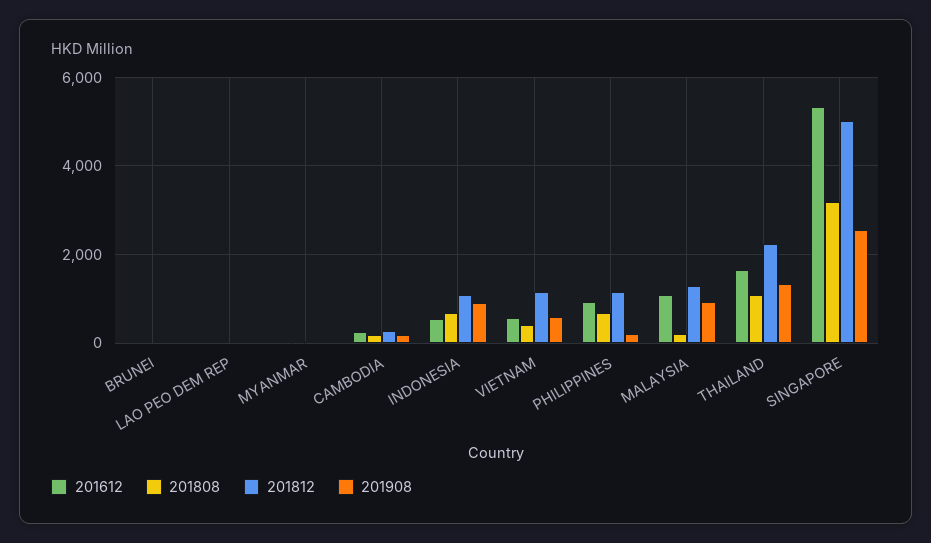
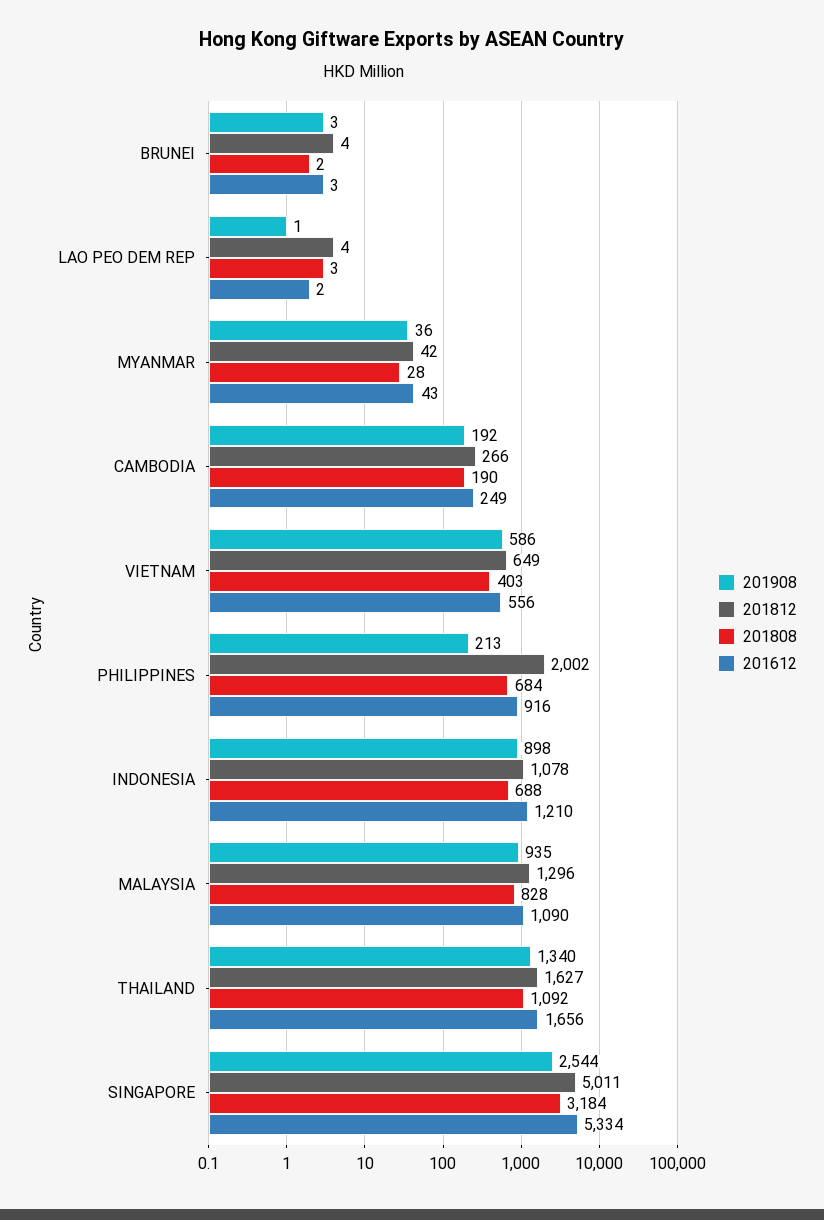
  {
    "201612": {
      "BRUNEI": 3,
      "LAO PEO DEM REP": 2,
      "MYANMAR": 43,
      "CAMBODIA": 249,
-     "INDONESIA": 600,
+     "INDONESIA": 1210,
      "VIETNAM": 556,
      "PHILIPPINES": 916,
      "MALAYSIA": 1090,
      "THAILAND": 1656,
      "SINGAPORE": 5334
    },
    "201808": {
      "BRUNEI": 2,
      "LAO PEO DEM REP": 3,
      "MYANMAR": 28,
      "CAMBODIA": 190,
      "INDONESIA": 688,
      "VIETNAM": 403,
      "PHILIPPINES": 684,
-     "MALAYSIA": 200,
+     "MALAYSIA": 828,
      "THAILAND": 1092,
      "SINGAPORE": 3184
    },
    "201812": {
      "BRUNEI": 4,
      "LAO PEO DEM REP": 4,
      "MYANMAR": 42,
      "CAMBODIA": 266,
      "INDONESIA": 1078,
-     "VIETNAM": 1200,
+     "VIETNAM": 649,
-     "PHILIPPINES": 1200,
+     "PHILIPPINES": 2002,
      "MALAYSIA": 1296,
-     "THAILAND": 2200,
+     "THAILAND": 1627,
      "SINGAPORE": 5011
    },
    "201908": {
      "BRUNEI": 3,
      "LAO PEO DEM REP": 1,
      "MYANMAR": 36,
      "CAMBODIA": 192,
      "INDONESIA": 898,
      "VIETNAM": 586,
      "PHILIPPINES": 213,
      "MALAYSIA": 935,
      "THAILAND": 1340,
      "SINGAPORE": 2544
    }
  }

